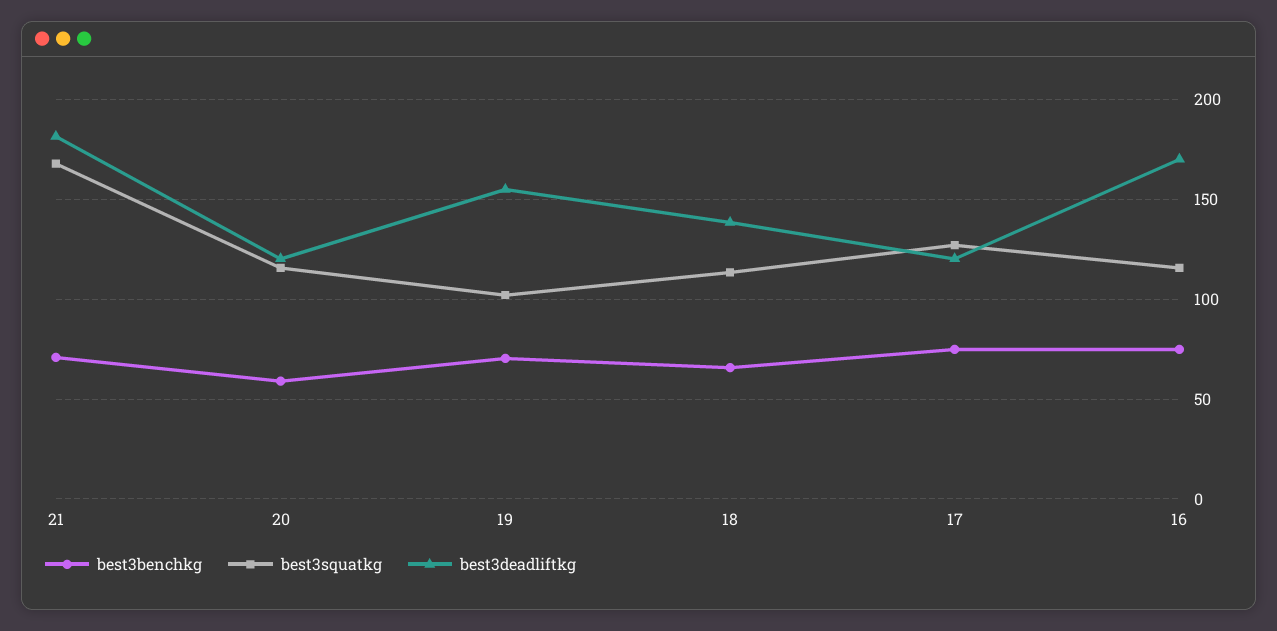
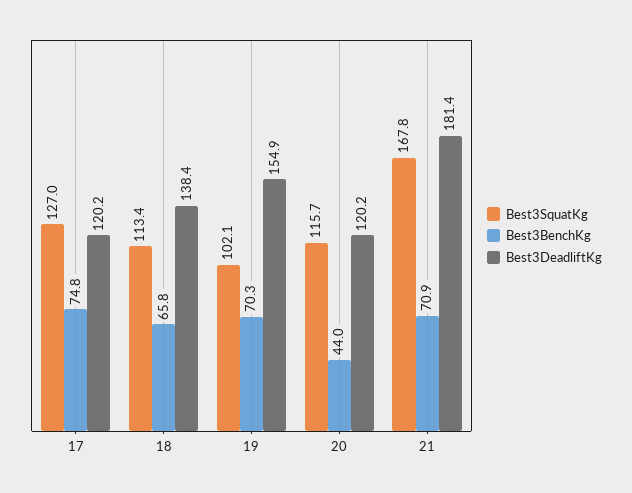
  {
    "best3benchkg": {
      "21": 70.9,
-     "20": 60,
+     "20": 44,
      "19": 70.3,
      "18": 65.8,
-     "17": 74.8,
+     "17": 74.8
-     "16": 75
    },
    "best3squatkg": {
      "21": 167.8,
      "20": 115.7,
      "19": 102.1,
      "18": 113.4,
-     "17": 127,
+     "17": 127
-     "16": 115
    },
    "best3deadliftkg": {
      "21": 181.4,
      "20": 120.2,
      "19": 154.9,
      "18": 138.4,
-     "17": 120.2,
+     "17": 120.2
-     "16": 170
    }
  }

